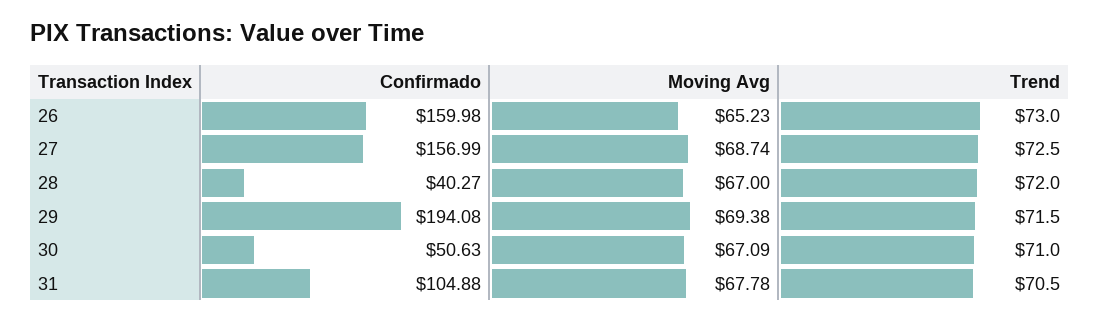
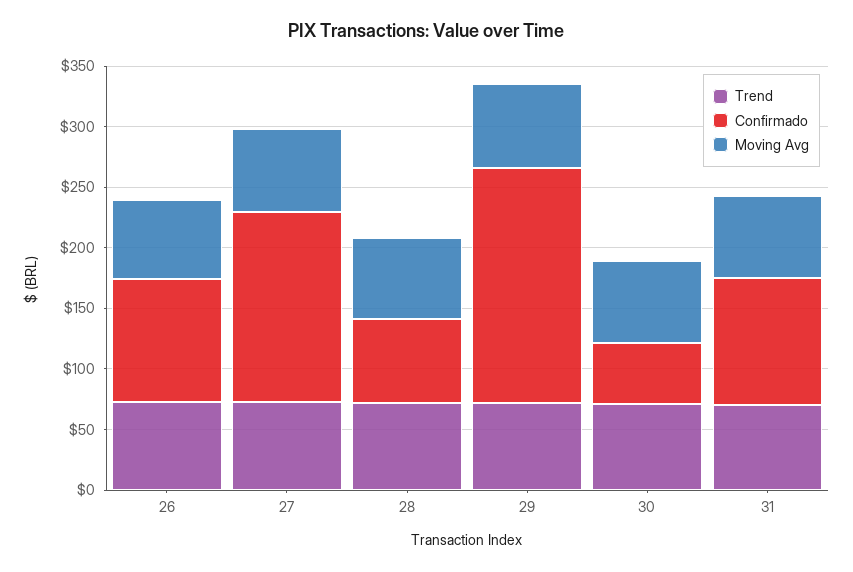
  {
    "Confirmado": {
-     "26": 159.98,
+     "26": 100,
      "27": 156.99,
-     "28": 40.27,
+     "28": 70,
      "29": 194.08,
      "30": 50.63,
      "31": 104.88
    },
    "Moving Avg": {
      "26": 65.23,
      "27": 68.74,
      "28": 67,
      "29": 69.38,
      "30": 67.09,
      "31": 67.78
    },
    "Trend": {
      "26": 73,
      "27": 72.5,
      "28": 72,
      "29": 71.5,
      "30": 71,
      "31": 70.5
    }
  }

